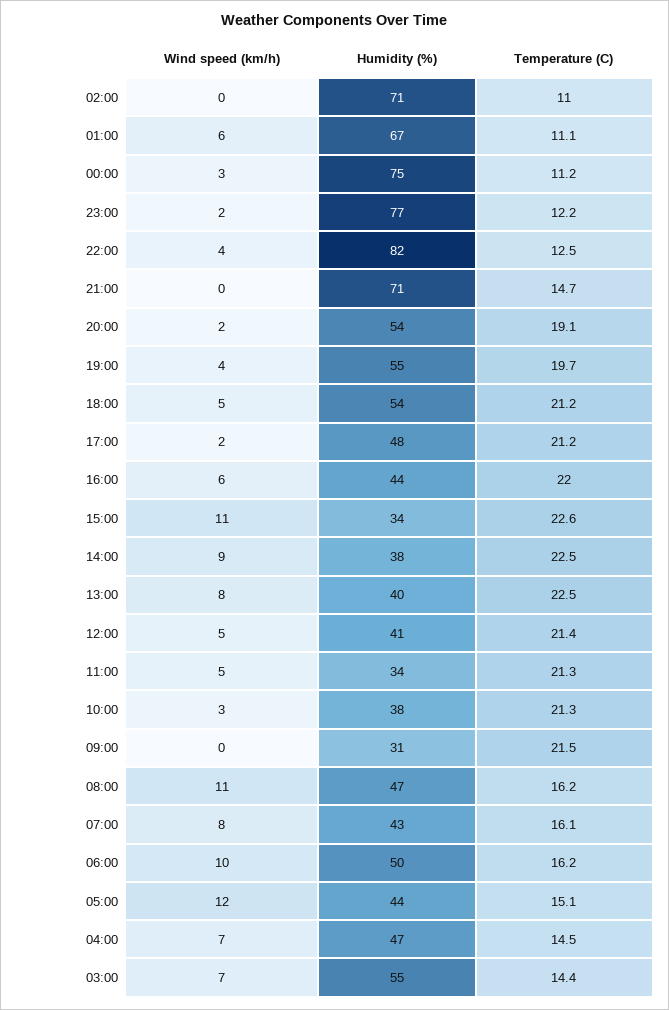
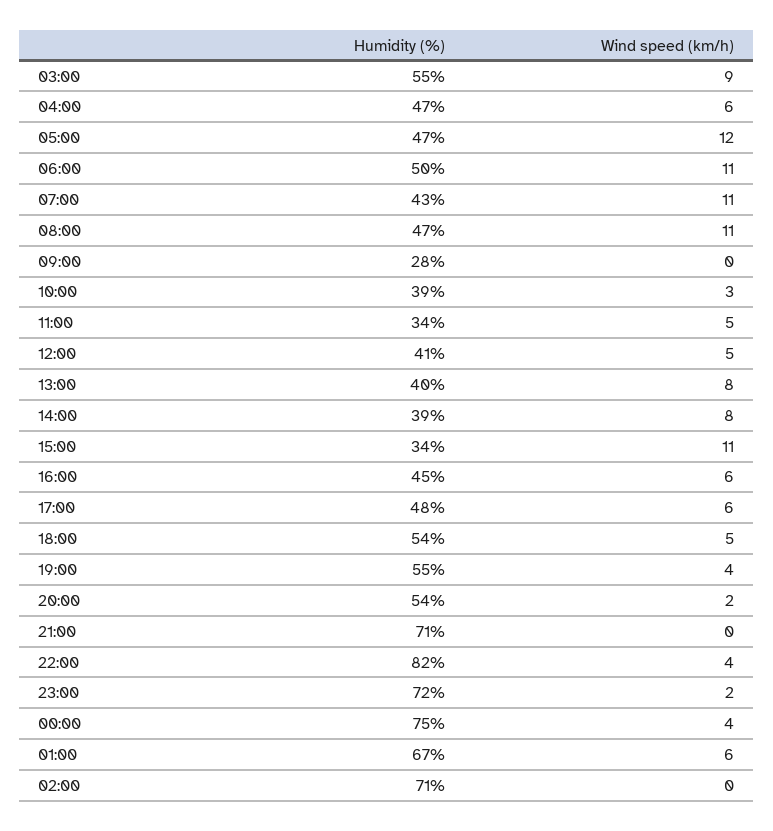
  {
    "Wind speed (km/h)": {
      "02:00": 0,
      "01:00": 6,
-     "00:00": 3,
+     "00:00": 4,
      "23:00": 2,
      "22:00": 4,
      "21:00": 0,
      "20:00": 2,
      "19:00": 4,
      "18:00": 5,
-     "17:00": 2,
+     "17:00": 6,
      "16:00": 6,
      "15:00": 11,
-     "14:00": 9,
+     "14:00": 8,
      "13:00": 8,
      "12:00": 5,
      "11:00": 5,
      "10:00": 3,
      "09:00": 0,
      "08:00": 11,
-     "07:00": 8,
+     "07:00": 11,
-     "06:00": 10,
+     "06:00": 11,
      "05:00": 12,
-     "04:00": 7,
+     "04:00": 6,
-     "03:00": 7
+     "03:00": 9
    },
    "Humidity (%)": {
      "02:00": 71,
      "01:00": 67,
      "00:00": 75,
-     "23:00": 77,
+     "23:00": 72,
      "22:00": 82,
      "21:00": 71,
      "20:00": 54,
      "19:00": 55,
      "18:00": 54,
      "17:00": 48,
-     "16:00": 44,
+     "16:00": 45,
      "15:00": 34,
-     "14:00": 38,
+     "14:00": 39,
      "13:00": 40,
      "12:00": 41,
      "11:00": 34,
-     "10:00": 38,
+     "10:00": 39,
-     "09:00": 31,
+     "09:00": 28,
      "08:00": 47,
      "07:00": 43,
      "06:00": 50,
-     "05:00": 44,
+     "05:00": 47,
      "04:00": 47,
      "03:00": 55
-   },
+   }
-   "Temperature (C)": {
-     "02:00": 11,
-     "01:00": 11.1,
-     "00:00": 11.2,
-     "23:00": 12.2,
-     "22:00": 12.5,
-     "21:00": 14.7,
-     "20:00": 19.1,
-     "19:00": 19.7,
-     "18:00": 21.2,
-     "17:00": 21.2,
-     "16:00": 22,
-     "15:00": 22.6,
-     "14:00": 22.5,
-     "13:00": 22.5,
-     "12:00": 21.4,
-     "11:00": 21.3,
-     "10:00": 21.3,
-     "09:00": 21.5,
-     "08:00": 16.2,
-     "07:00": 16.1,
-     "06:00": 16.2,
-     "05:00": 15.1,
-     "04:00": 14.5,
-     "03:00": 14.4
-   }
  }

